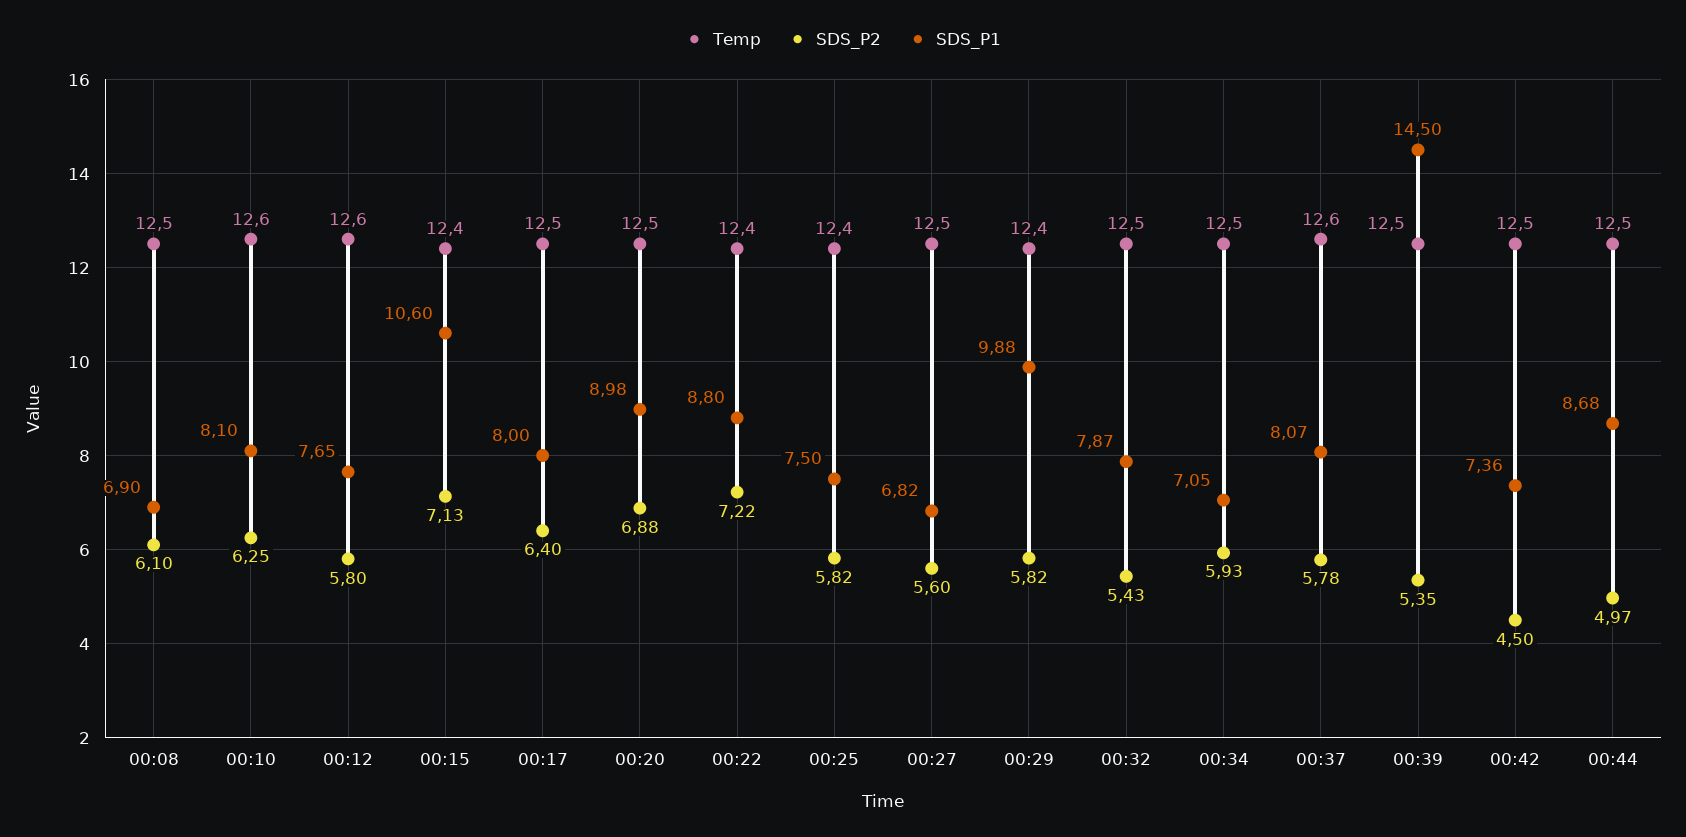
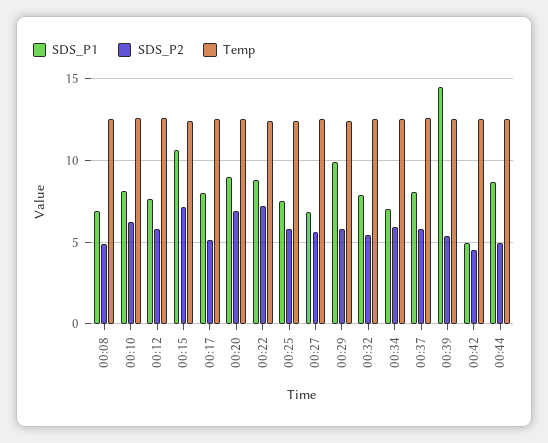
  {
    "Temp": {
      "00:08": 12.5,
      "00:10": 12.6,
      "00:12": 12.6,
      "00:15": 12.4,
      "00:17": 12.5,
      "00:20": 12.5,
      "00:22": 12.4,
      "00:25": 12.4,
      "00:27": 12.5,
      "00:29": 12.4,
      "00:32": 12.5,
      "00:34": 12.5,
      "00:37": 12.6,
      "00:39": 12.5,
      "00:42": 12.5,
      "00:44": 12.5
    },
    "SDS_P2": {
-     "00:08": 6.1,
+     "00:08": 5,
      "00:10": 6.25,
      "00:12": 5.8,
      "00:15": 7.13,
-     "00:17": 6.4,
+     "00:17": 5,
      "00:20": 6.88,
      "00:22": 7.22,
      "00:25": 5.82,
      "00:27": 5.6,
      "00:29": 5.82,
      "00:32": 5.43,
      "00:34": 5.93,
      "00:37": 5.78,
      "00:39": 5.35,
      "00:42": 4.5,
      "00:44": 4.97
    },
    "SDS_P1": {
      "00:08": 6.9,
      "00:10": 8.1,
      "00:12": 7.65,
      "00:15": 10.6,
      "00:17": 8,
      "00:20": 8.98,
      "00:22": 8.8,
      "00:25": 7.5,
      "00:27": 6.82,
      "00:29": 9.88,
      "00:32": 7.87,
      "00:34": 7.05,
      "00:37": 8.07,
      "00:39": 14.5,
-     "00:42": 7.36,
+     "00:42": 5,
      "00:44": 8.68
    }
  }

